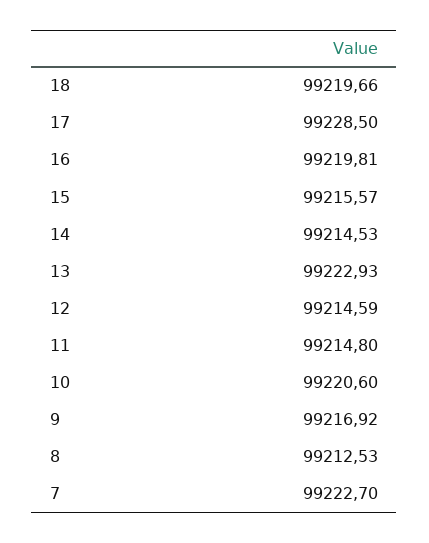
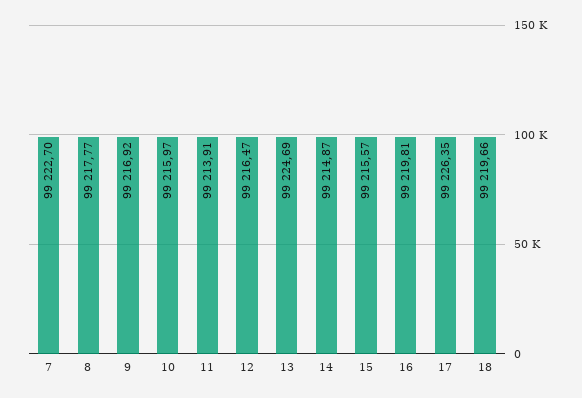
  {
    "18": 99219.66,
-   "17": 99228.5,
+   "17": 99226.35,
    "16": 99219.81,
    "15": 99215.57,
-   "14": 99214.53,
+   "14": 99214.87,
-   "13": 99222.93,
+   "13": 99224.69,
-   "12": 99214.59,
+   "12": 99216.47,
-   "11": 99214.8,
+   "11": 99213.91,
-   "10": 99220.6,
+   "10": 99215.97,
    "9": 99216.92,
-   "8": 99212.53,
+   "8": 99217.77,
    "7": 99222.7
  }

